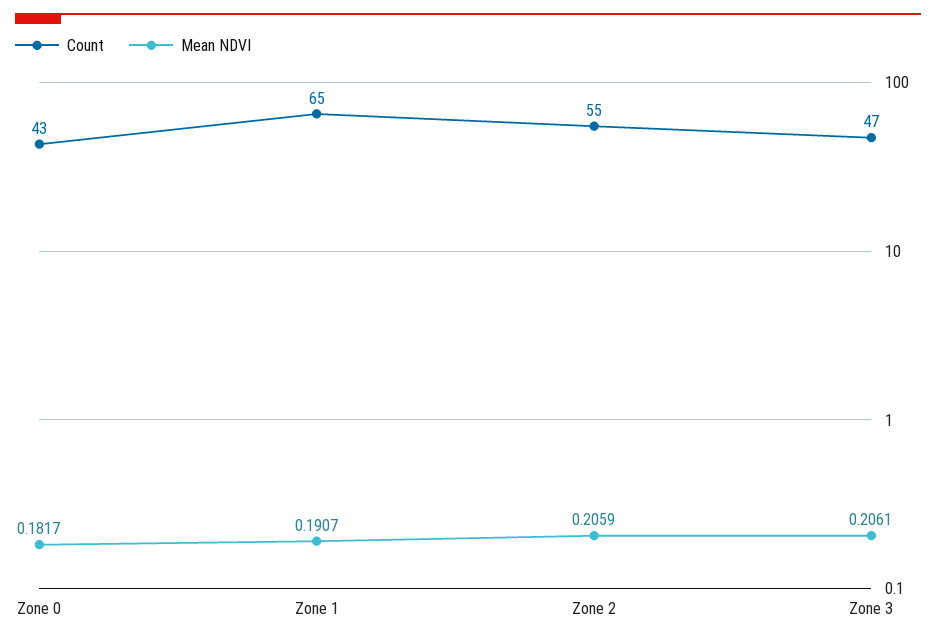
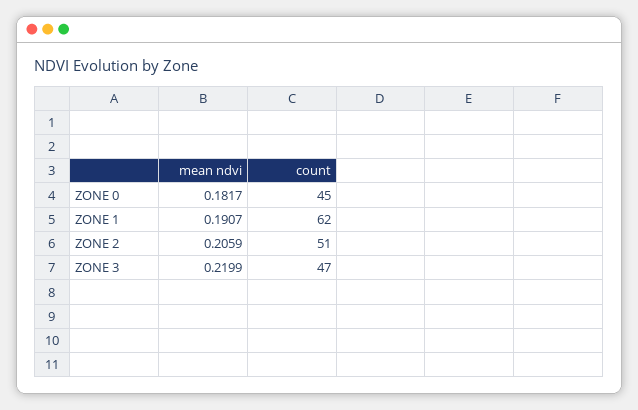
  {
    "Count": {
-     "Zone 0": 43,
+     "Zone 0": 45,
-     "Zone 1": 65,
+     "Zone 1": 62,
-     "Zone 2": 55,
+     "Zone 2": 51,
      "Zone 3": 47
    },
    "Mean NDVI": {
      "Zone 0": 0.1817,
      "Zone 1": 0.1907,
      "Zone 2": 0.2059,
-     "Zone 3": 0.2061
+     "Zone 3": 0.2199
    }
  }

